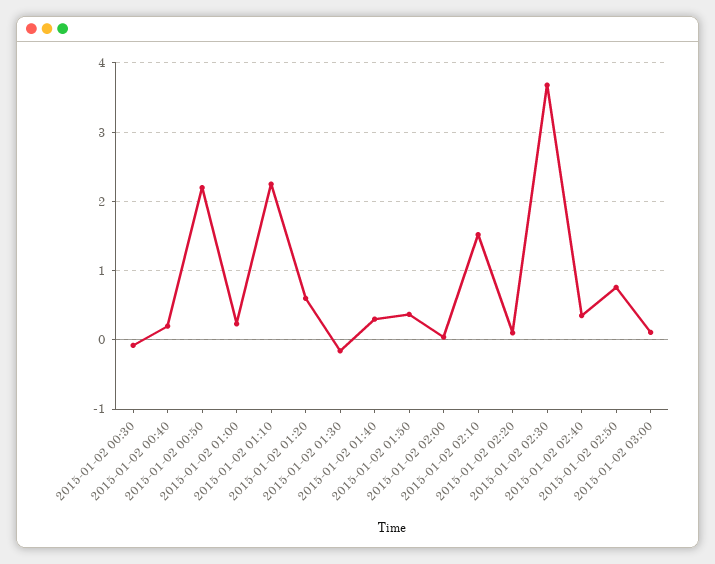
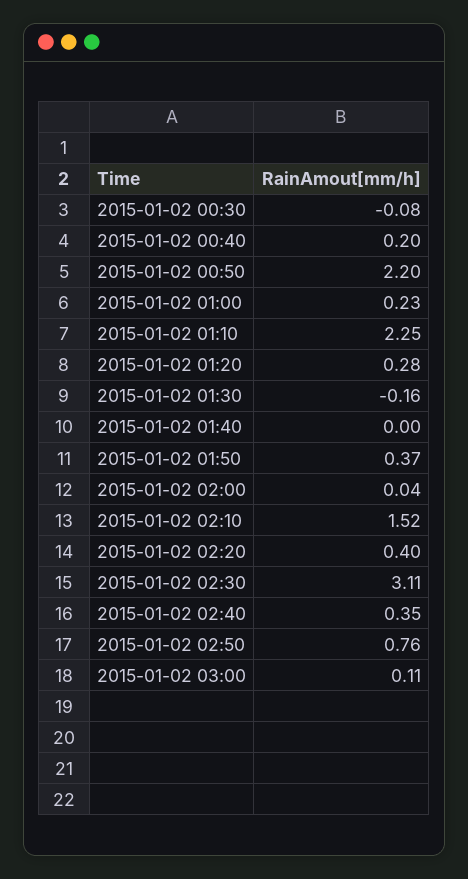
  {
    "2015-01-02 00:30": -0.08,
    "2015-01-02 00:40": 0.2,
    "2015-01-02 00:50": 2.2,
    "2015-01-02 01:00": 0.23,
    "2015-01-02 01:10": 2.25,
-   "2015-01-02 01:20": 0.6,
+   "2015-01-02 01:20": 0.28,
    "2015-01-02 01:30": -0.16,
-   "2015-01-02 01:40": 0.3,
+   "2015-01-02 01:40": 0,
    "2015-01-02 01:50": 0.37,
    "2015-01-02 02:00": 0.04,
    "2015-01-02 02:10": 1.52,
-   "2015-01-02 02:20": 0.1,
+   "2015-01-02 02:20": 0.4,
-   "2015-01-02 02:30": 3.7,
+   "2015-01-02 02:30": 3.11,
    "2015-01-02 02:40": 0.35,
    "2015-01-02 02:50": 0.76,
    "2015-01-02 03:00": 0.11
  }

